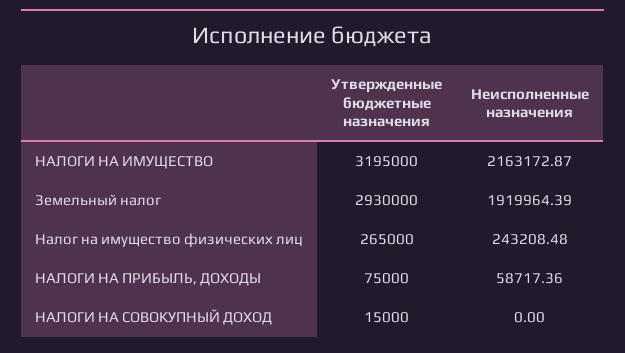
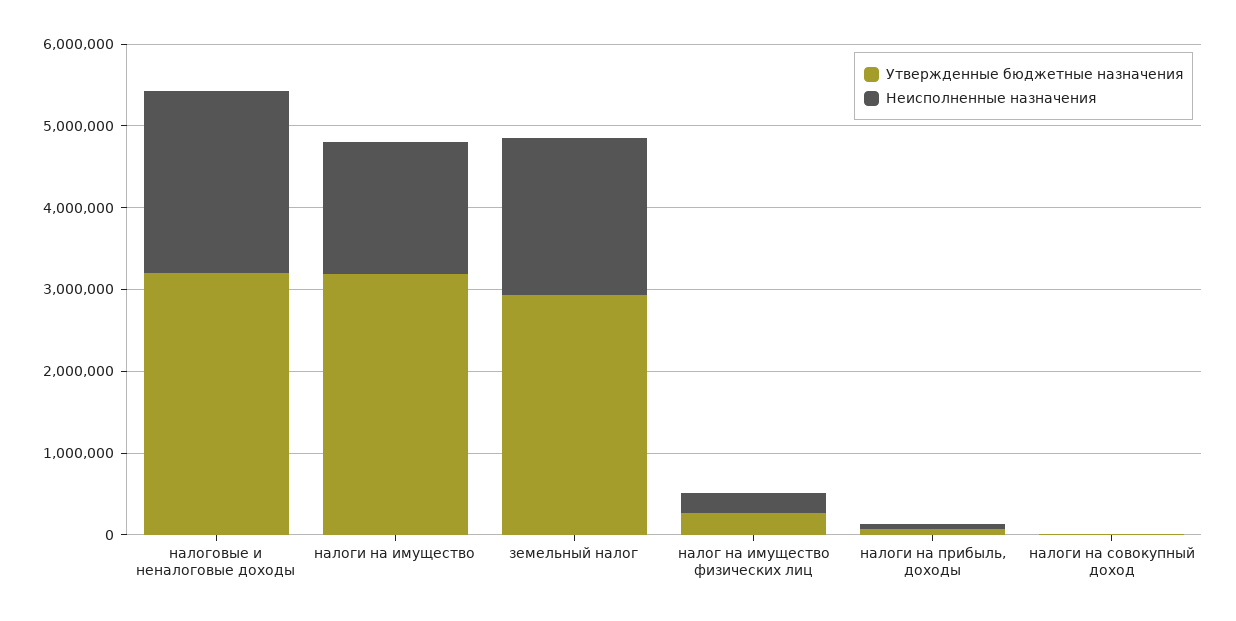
  {
    "Утвержденные бюджетные назначения": {
      "НАЛОГИ НА ИМУЩЕСТВО": 3195000,
      "Земельный налог": 2930000,
      "Налог на имущество физических лиц": 265000,
      "НАЛОГИ НА ПРИБЫЛЬ, ДОХОДЫ": 75000,
-     "НАЛОГИ НА СОВОКУПНЫЙ ДОХОД": 15000
+     "НАЛОГИ НА СОВОКУПНЫЙ ДОХОД": 15000,
+     "налоговые и неналоговые доходы": 3200000
    },
    "Неисполненные назначения": {
-     "НАЛОГИ НА ИМУЩЕСТВО": 2163172.87,
+     "НАЛОГИ НА ИМУЩЕСТВО": 1600000,
      "Земельный налог": 1919964.39,
      "Налог на имущество физических лиц": 243208.48,
      "НАЛОГИ НА ПРИБЫЛЬ, ДОХОДЫ": 58717.36,
-     "НАЛОГИ НА СОВОКУПНЫЙ ДОХОД": 0
+     "НАЛОГИ НА СОВОКУПНЫЙ ДОХОД": 0,
+     "налоговые и неналоговые доходы": 2200000
    }
  }

